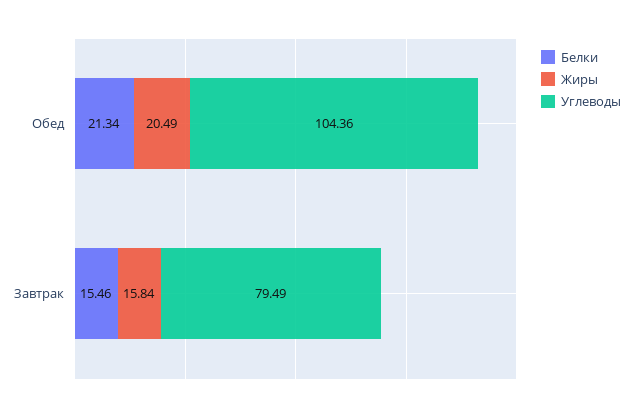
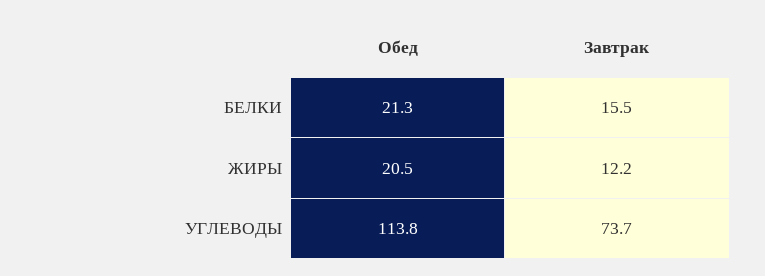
  {
    "Белки": {
      "Обед": 21.34,
      "Завтрак": 15.46
    },
    "Жиры": {
      "Обед": 20.49,
-     "Завтрак": 15.84
+     "Завтрак": 12.2
    },
    "Углеводы": {
-     "Обед": 104.36,
+     "Обед": 113.8,
-     "Завтрак": 79.49
+     "Завтрак": 73.7
    }
  }

